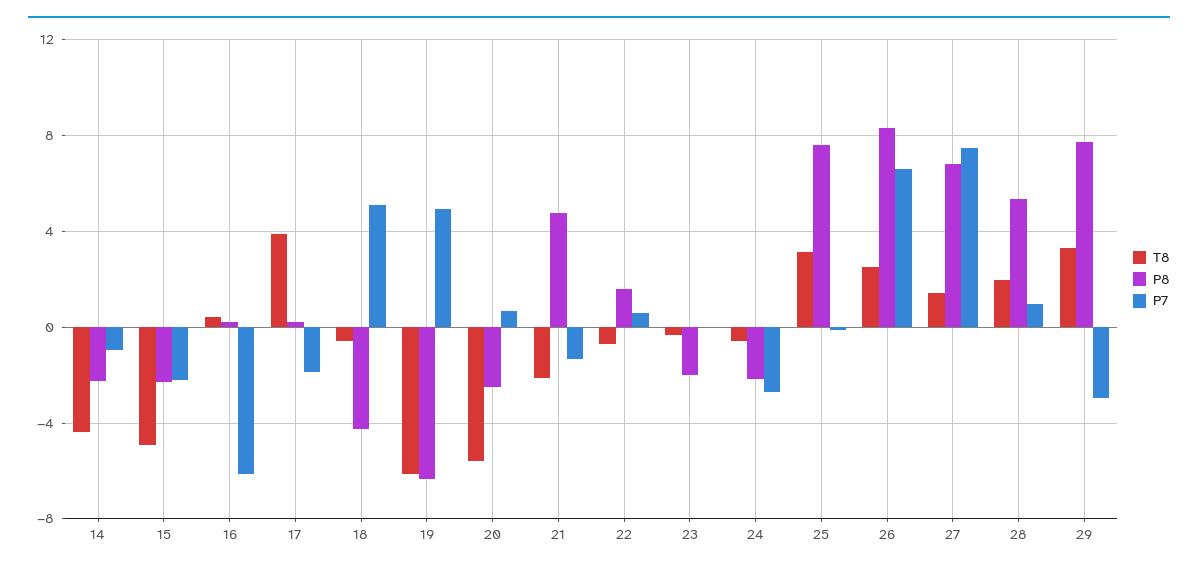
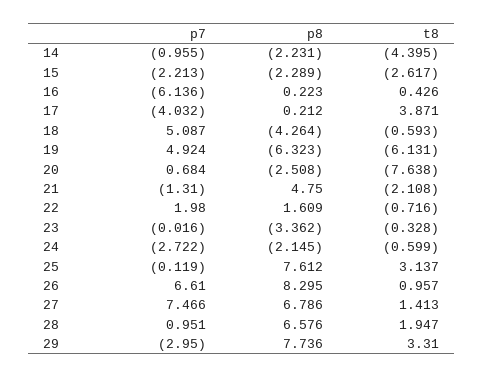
  {
    "T8": {
      "14": -4.395,
-     "15": -5,
+     "15": -2.617,
      "16": 0.426,
      "17": 3.871,
      "18": -0.593,
      "19": -6.131,
-     "20": -5.5,
+     "20": -7.638,
      "21": -2.108,
      "22": -0.716,
      "23": -0.328,
      "24": -0.599,
      "25": 3.137,
-     "26": 2.5,
+     "26": 0.957,
      "27": 1.413,
      "28": 1.947,
      "29": 3.31
    },
    "P8": {
      "14": -2.231,
      "15": -2.289,
      "16": 0.223,
      "17": 0.212,
      "18": -4.264,
      "19": -6.323,
      "20": -2.508,
      "21": 4.75,
      "22": 1.609,
-     "23": -2,
+     "23": -3.362,
      "24": -2.145,
      "25": 7.612,
      "26": 8.295,
      "27": 6.786,
-     "28": 5.5,
+     "28": 6.576,
      "29": 7.736
    },
    "P7": {
      "14": -0.955,
      "15": -2.213,
      "16": -6.136,
-     "17": -2,
+     "17": -4.032,
      "18": 5.087,
      "19": 4.924,
      "20": 0.684,
      "21": -1.31,
-     "22": 0.5,
+     "22": 1.98,
      "23": -0.016,
      "24": -2.722,
      "25": -0.119,
      "26": 6.61,
      "27": 7.466,
      "28": 0.951,
      "29": -2.95
    }
  }

